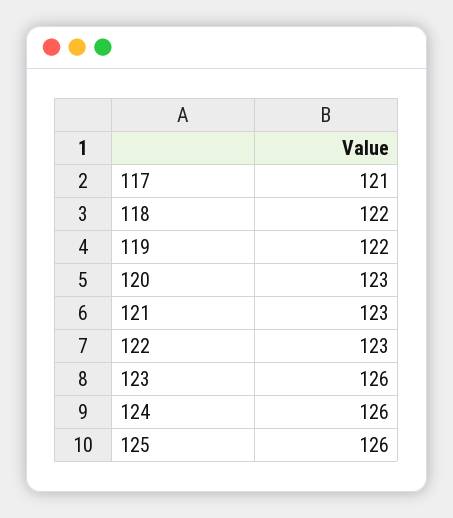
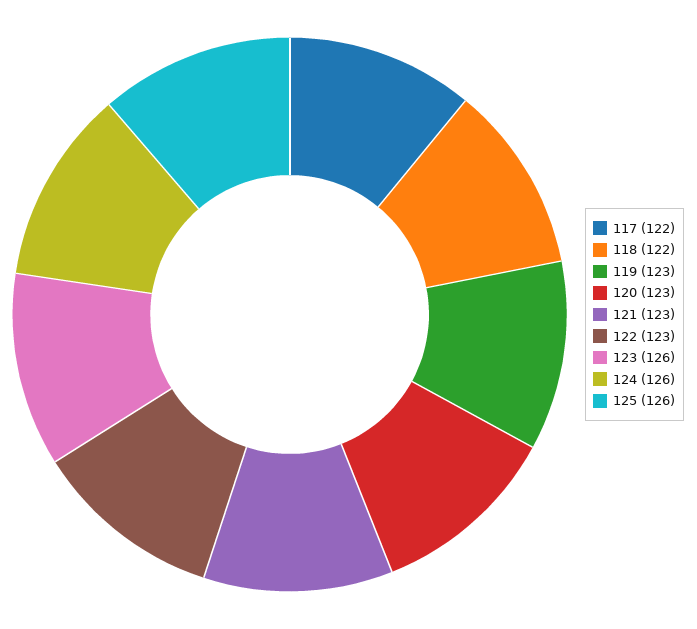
  {
-   "117": 121,
+   "117": 122,
    "118": 122,
-   "119": 122,
+   "119": 123,
    "120": 123,
    "121": 123,
    "122": 123,
    "123": 126,
    "124": 126,
    "125": 126
  }

